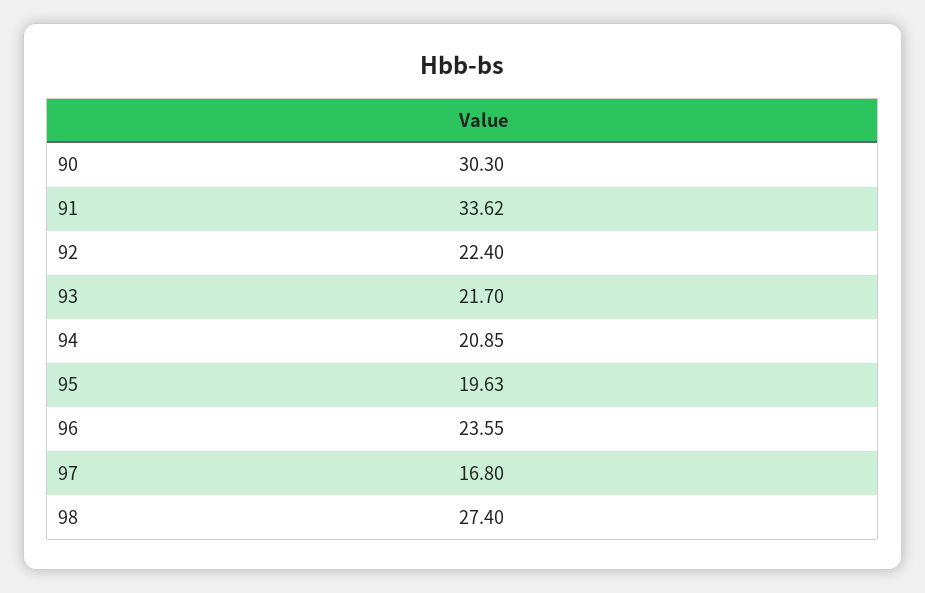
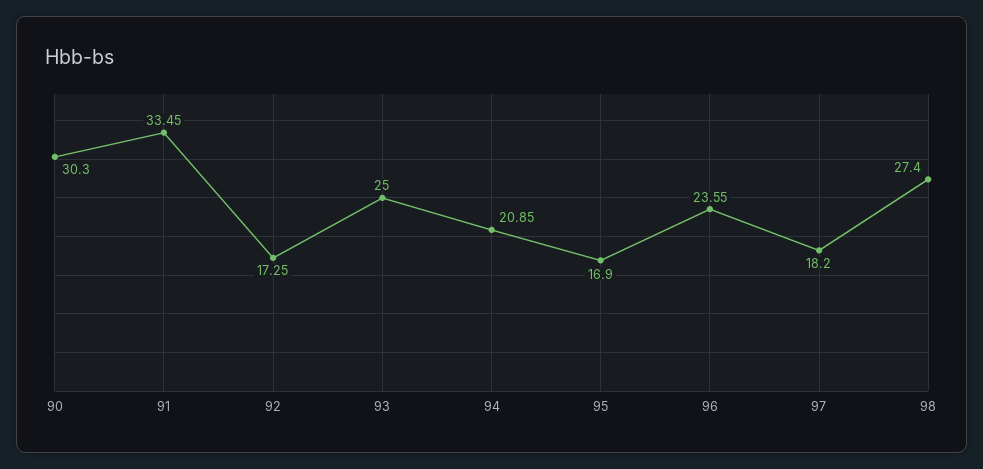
  {
    "90": 30.3,
-   "91": 33.62,
+   "91": 33.45,
-   "92": 22.4,
+   "92": 17.25,
-   "93": 21.7,
+   "93": 25,
    "94": 20.85,
-   "95": 19.63,
+   "95": 16.9,
    "96": 23.55,
-   "97": 16.8,
+   "97": 18.2,
    "98": 27.4
  }

